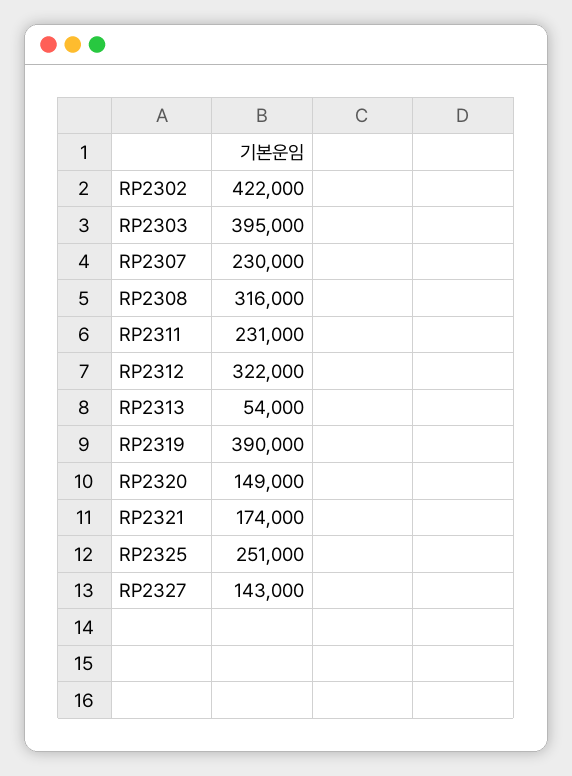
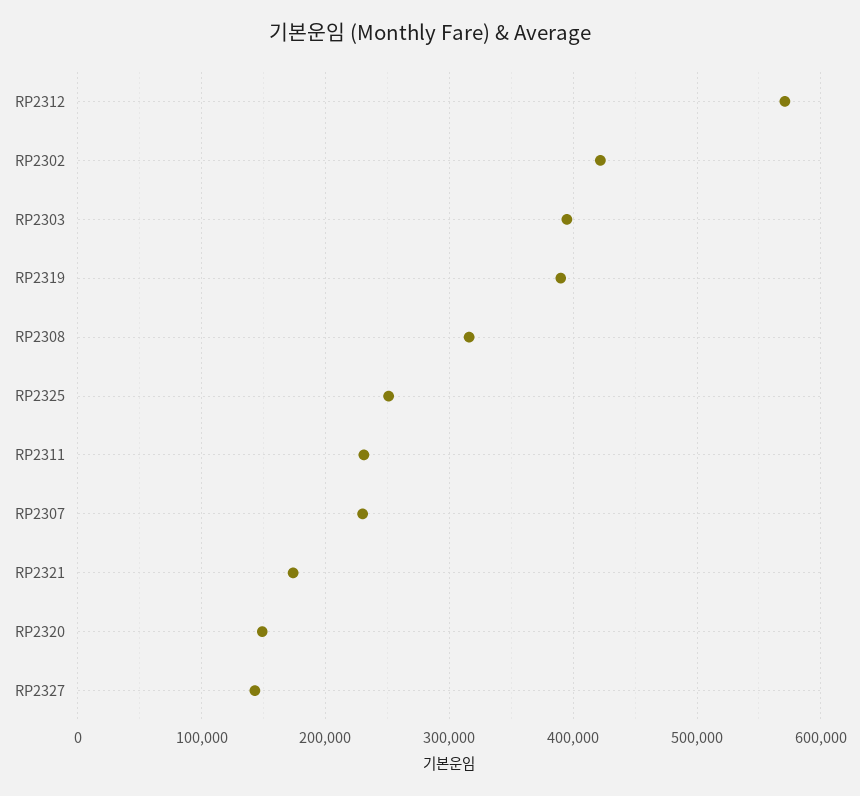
  {
    "RP2302": 422000,
    "RP2303": 395000,
    "RP2307": 230000,
    "RP2308": 316000,
    "RP2311": 231000,
-   "RP2312": 322000,
+   "RP2312": 570000,
-   "RP2313": 54000,
    "RP2319": 390000,
    "RP2320": 149000,
    "RP2321": 174000,
    "RP2325": 251000,
    "RP2327": 143000
  }

